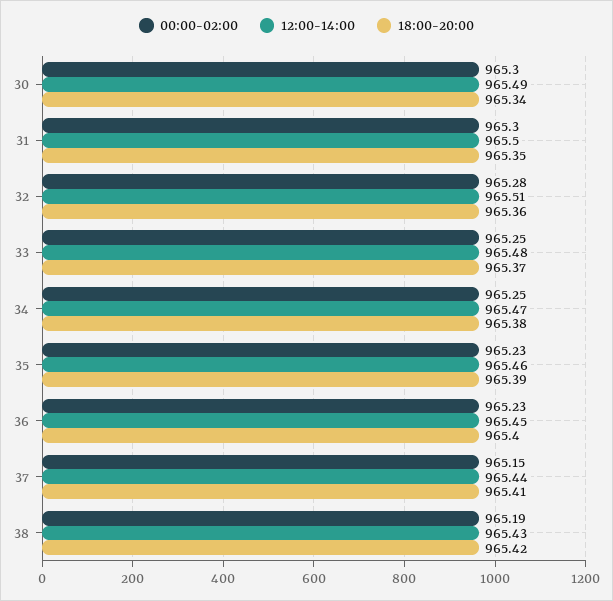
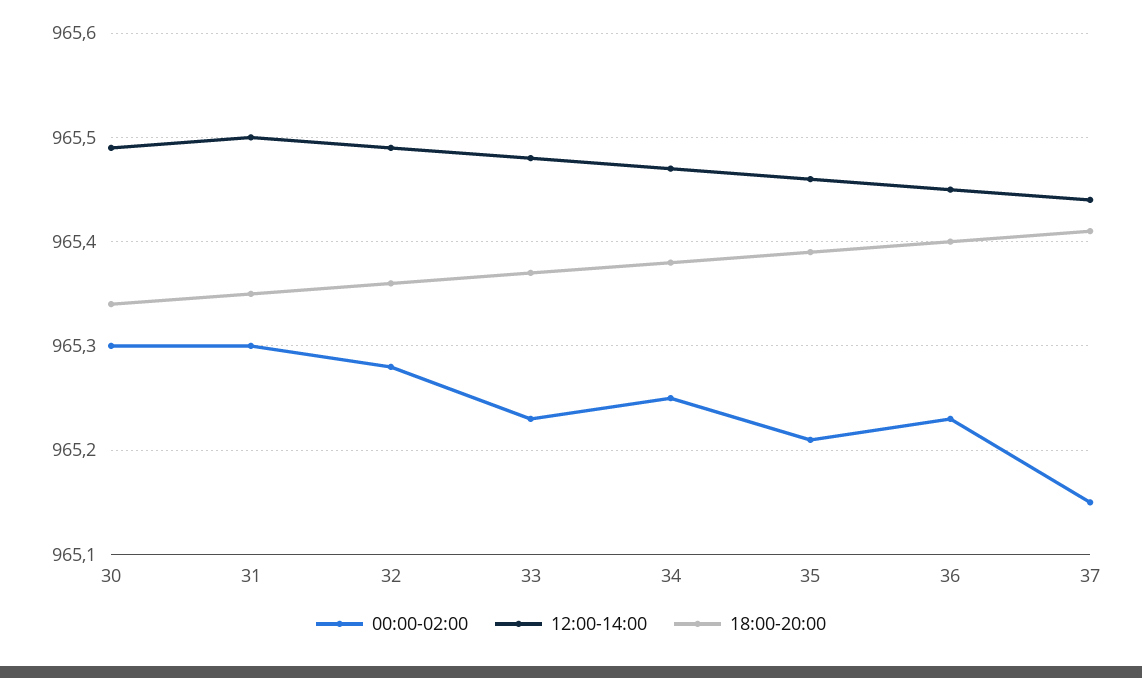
  {
    "00:00-02:00": {
      "30": 965.3,
      "31": 965.3,
      "32": 965.28,
-     "33": 965.25,
+     "33": 965.23,
      "34": 965.25,
-     "35": 965.23,
+     "35": 965.21,
      "36": 965.23,
-     "37": 965.15,
+     "37": 965.15
-     "38": 965.19
    },
    "12:00-14:00": {
      "30": 965.49,
      "31": 965.5,
-     "32": 965.51,
+     "32": 965.49,
      "33": 965.48,
      "34": 965.47,
      "35": 965.46,
      "36": 965.45,
-     "37": 965.44,
+     "37": 965.44
-     "38": 965.43
    },
    "18:00-20:00": {
      "30": 965.34,
      "31": 965.35,
      "32": 965.36,
      "33": 965.37,
      "34": 965.38,
      "35": 965.39,
      "36": 965.4,
-     "37": 965.41,
+     "37": 965.41
-     "38": 965.42
    }
  }

